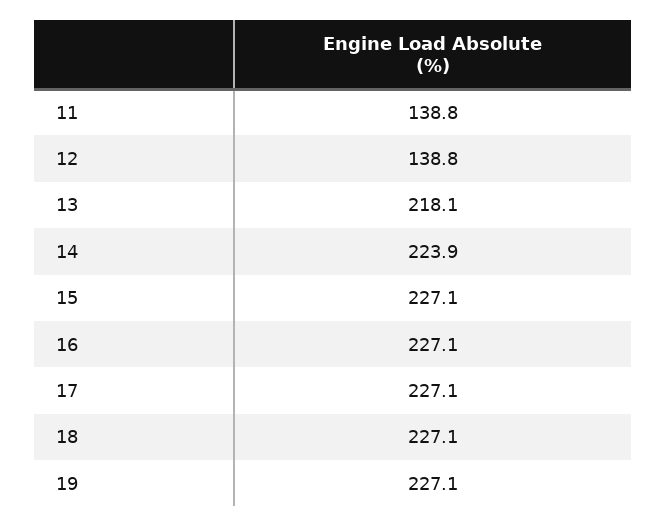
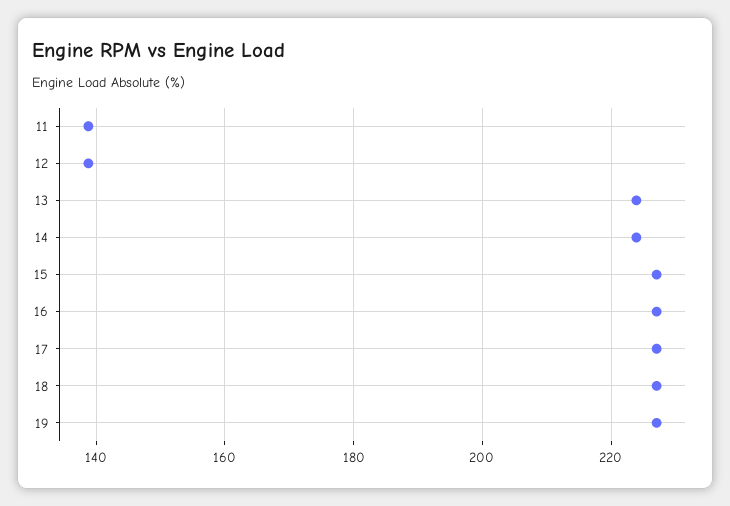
  {
    "11": 138.8,
    "12": 138.8,
-   "13": 218.1,
+   "13": 224,
    "14": 223.9,
    "15": 227.1,
    "16": 227.1,
    "17": 227.1,
    "18": 227.1,
    "19": 227.1
  }

